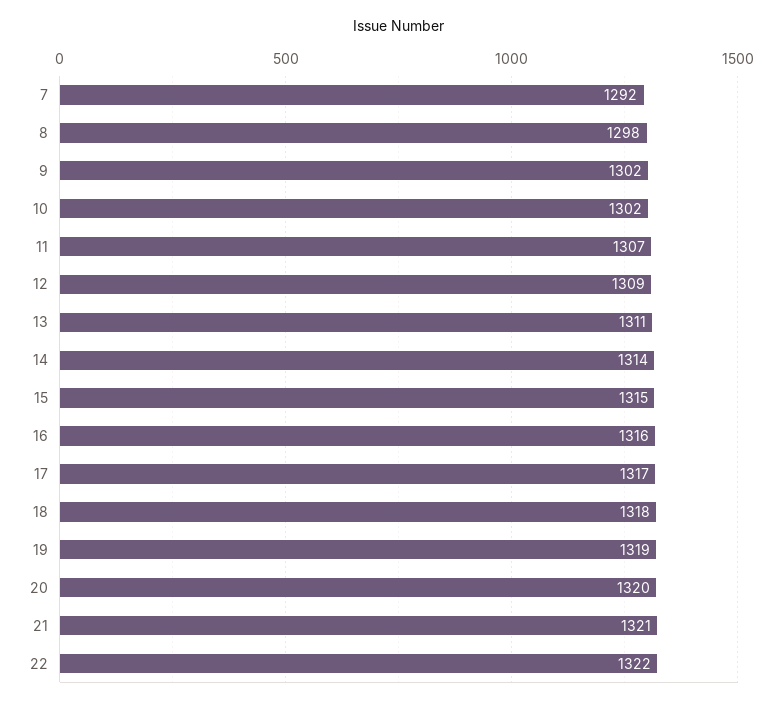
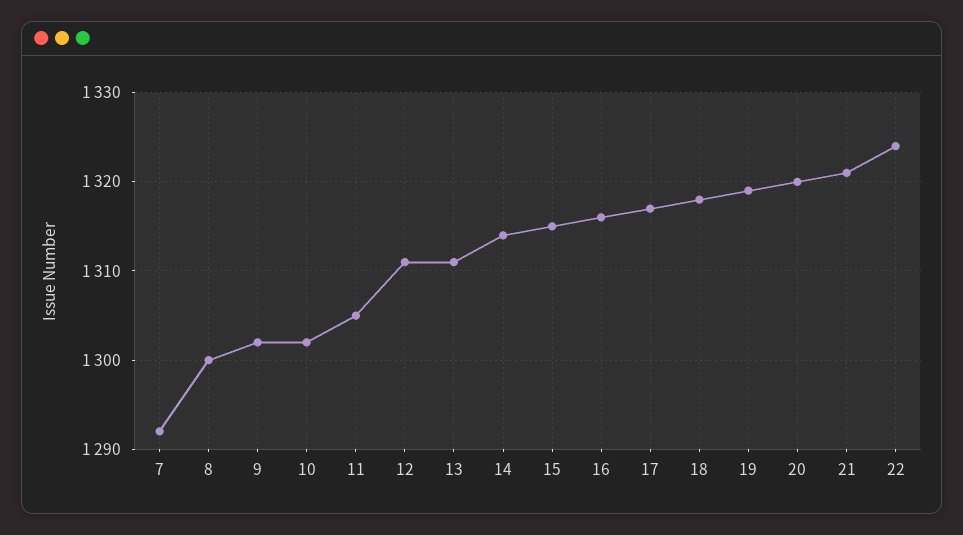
  {
    "7": 1292,
-   "8": 1298,
+   "8": 1300,
    "9": 1302,
    "10": 1302,
-   "11": 1307,
+   "11": 1305,
-   "12": 1309,
+   "12": 1311,
    "13": 1311,
    "14": 1314,
    "15": 1315,
    "16": 1316,
    "17": 1317,
    "18": 1318,
    "19": 1319,
    "20": 1320,
    "21": 1321,
-   "22": 1322
+   "22": 1324
  }

